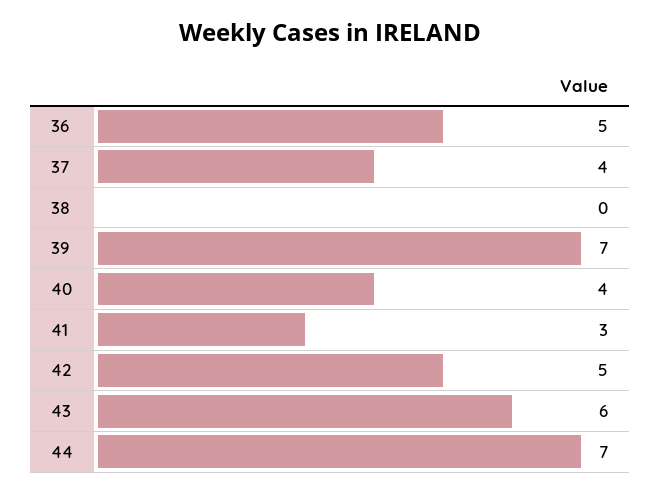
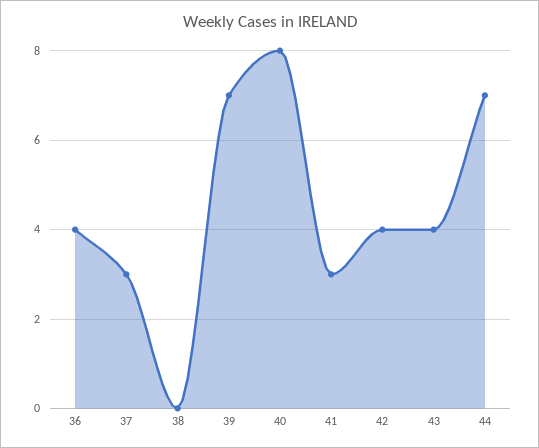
  {
-   "36": 5,
+   "36": 4,
-   "37": 4,
+   "37": 3,
    "38": 0,
    "39": 7,
-   "40": 4,
+   "40": 8,
    "41": 3,
-   "42": 5,
+   "42": 4,
-   "43": 6,
+   "43": 4,
    "44": 7
  }

